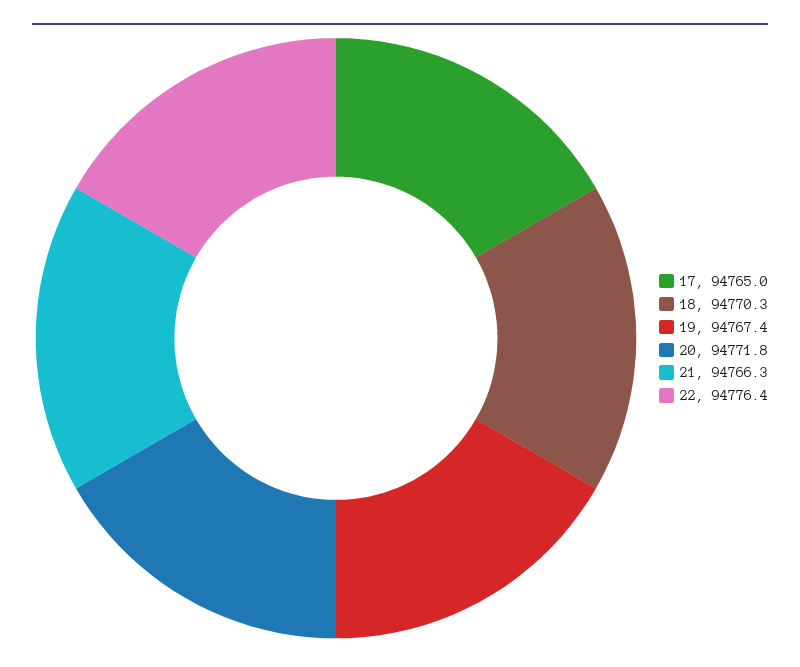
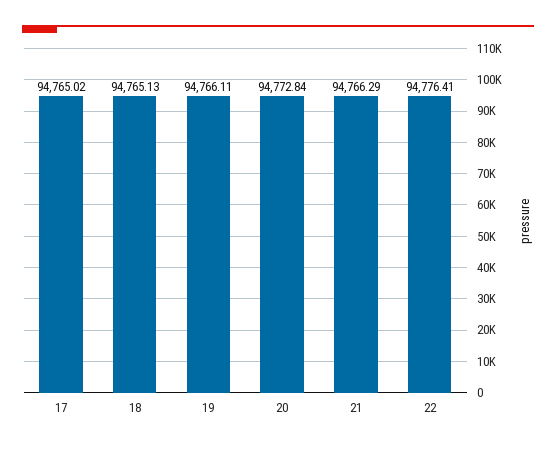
  {
    "17": 94765.02,
-   "18": 94770.3,
+   "18": 94765.13,
-   "19": 94767.4,
+   "19": 94766.11,
-   "20": 94771.8,
+   "20": 94772.84,
    "21": 94766.29,
    "22": 94776.41
  }

